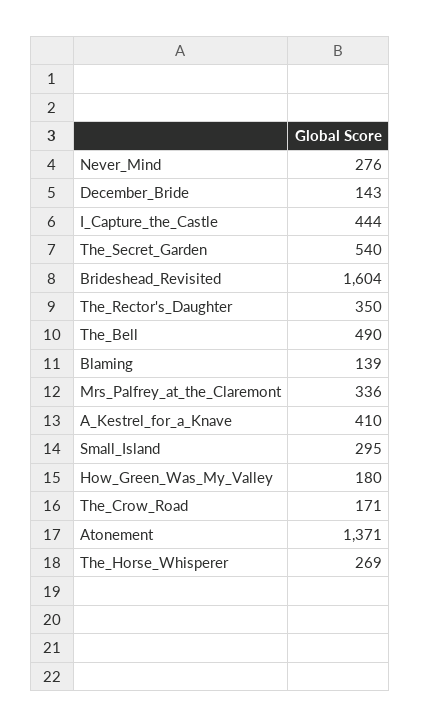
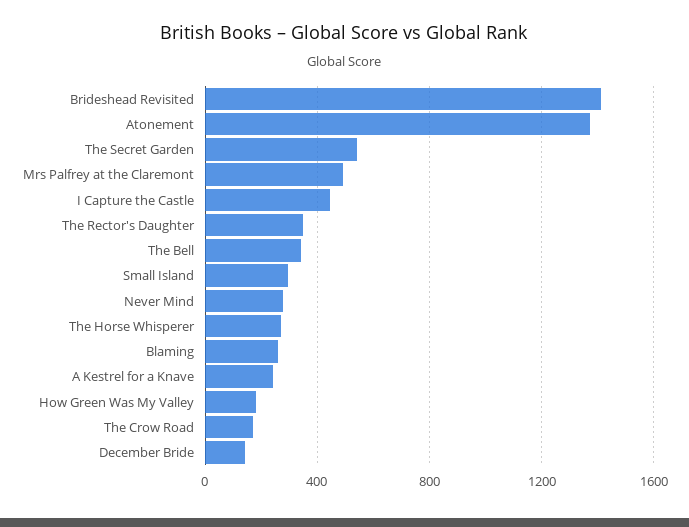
  {
    "Never_Mind": 276,
    "December_Bride": 143,
    "I_Capture_the_Castle": 444,
    "The_Secret_Garden": 540,
-   "Brideshead_Revisited": 1604,
+   "Brideshead_Revisited": 1400,
    "The_Rector's_Daughter": 350,
-   "The_Bell": 490,
+   "The_Bell": 350,
-   "Blaming": 139,
+   "Blaming": 250,
-   "Mrs_Palfrey_at_the_Claremont": 336,
+   "Mrs_Palfrey_at_the_Claremont": 500,
-   "A_Kestrel_for_a_Knave": 410,
+   "A_Kestrel_for_a_Knave": 250,
    "Small_Island": 295,
    "How_Green_Was_My_Valley": 180,
    "The_Crow_Road": 171,
    "Atonement": 1371,
    "The_Horse_Whisperer": 269
  }

